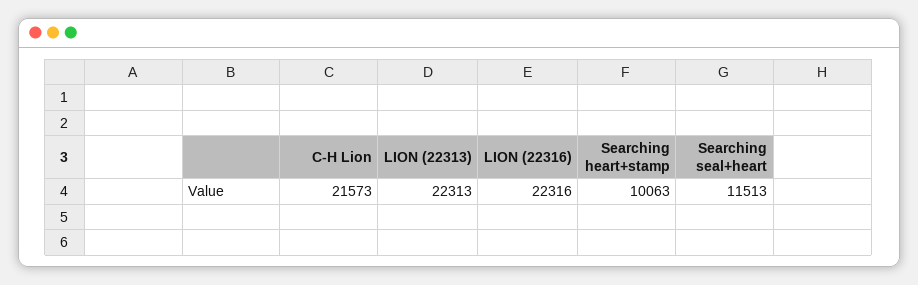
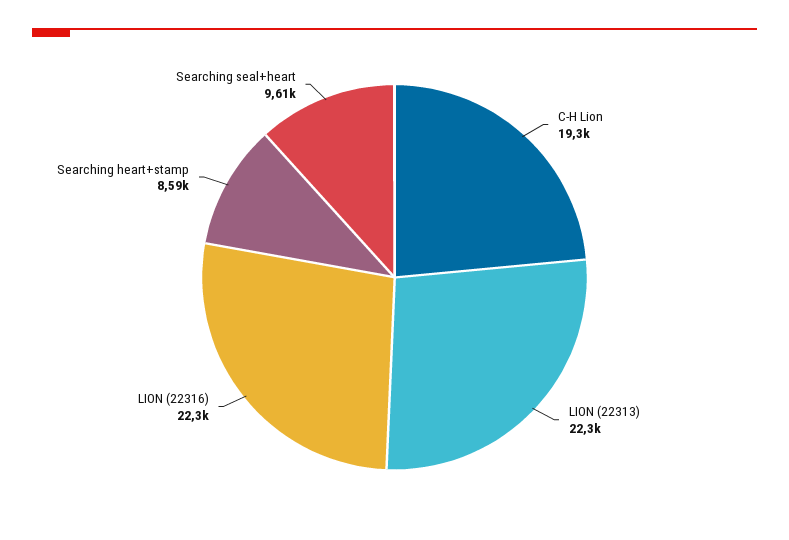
  {
-   "C-H Lion": 21573,
+   "C-H Lion": 19300,
    "LION (22313)": 22313,
    "LION (22316)": 22316,
-   "Searching heart+stamp": 10063,
+   "Searching heart+stamp": 8590,
-   "Searching seal+heart": 11513
+   "Searching seal+heart": 9610
  }

